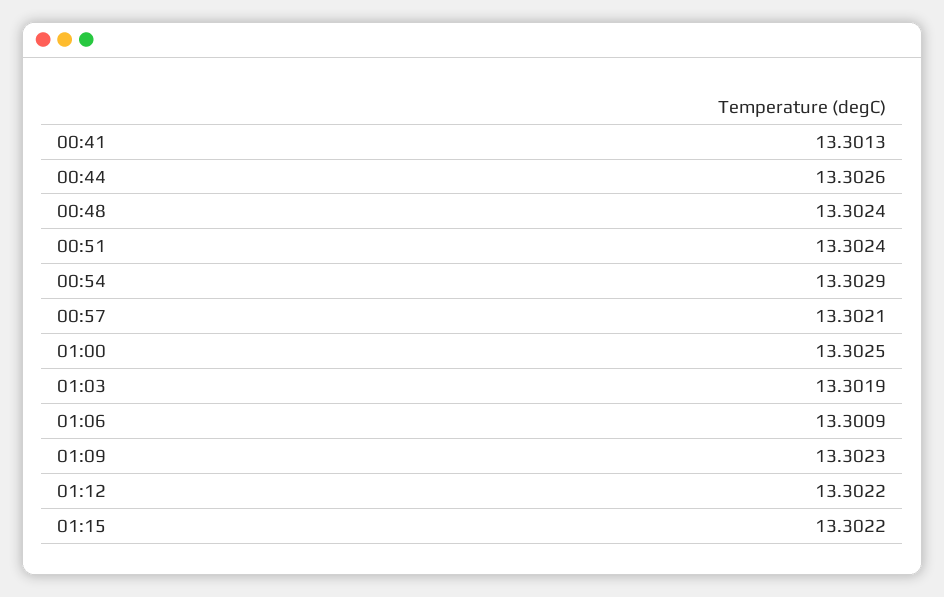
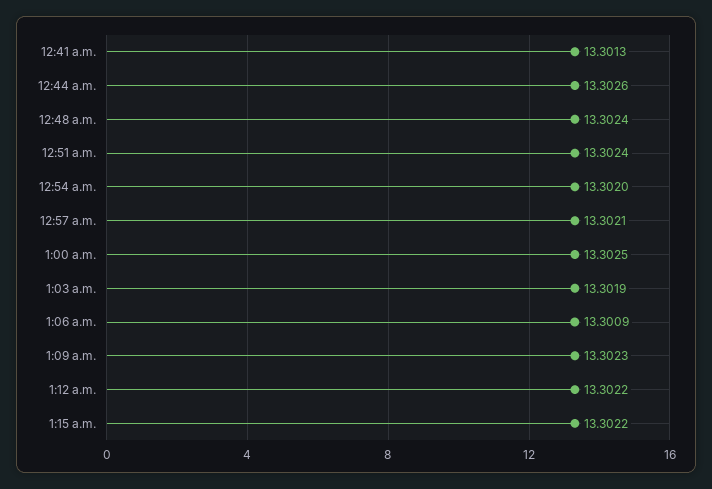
  {
    "00:41": 13.3013,
    "00:44": 13.3026,
    "00:48": 13.3024,
    "00:51": 13.3024,
-   "00:54": 13.3029,
+   "00:54": 13.302,
    "00:57": 13.3021,
    "01:00": 13.3025,
    "01:03": 13.3019,
    "01:06": 13.3009,
    "01:09": 13.3023,
    "01:12": 13.3022,
    "01:15": 13.3022
  }

